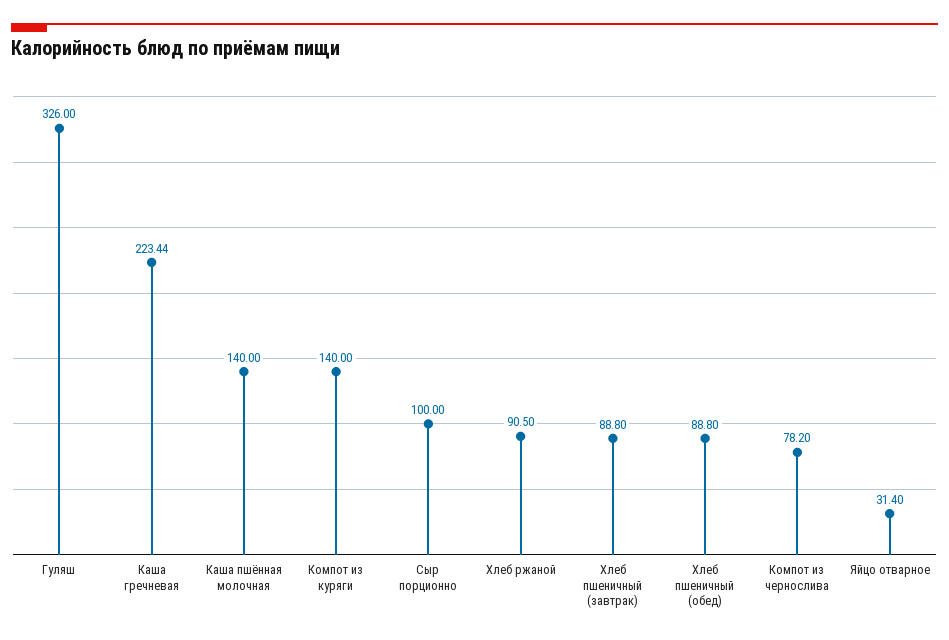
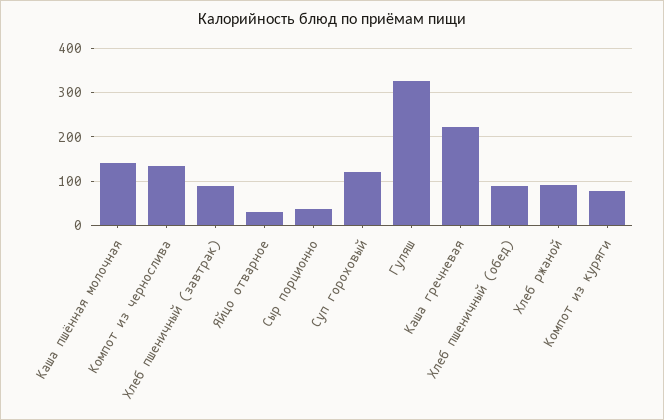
  {
    "Гуляш": 326,
    "Каша гречневая": 223.44,
    "Каша пшённая молочная": 140,
-   "Компот из куряги": 140,
+   "Компот из куряги": 80,
-   "Сыр порционно": 100,
+   "Сыр порционно": 40,
    "Хлеб ржаной": 90.5,
    "Хлеб пшеничный (завтрак)": 88.8,
    "Хлеб пшеничный (обед)": 88.8,
-   "Компот из чернослива": 78.2,
+   "Компот из чернослива": 140,
-   "Яйцо отварное": 31.4
+   "Яйцо отварное": 31.4,
+   "Суп гороховый": 120
  }

